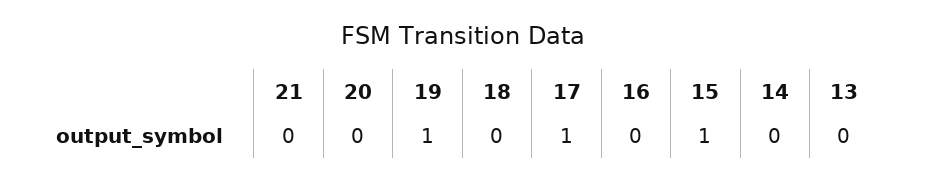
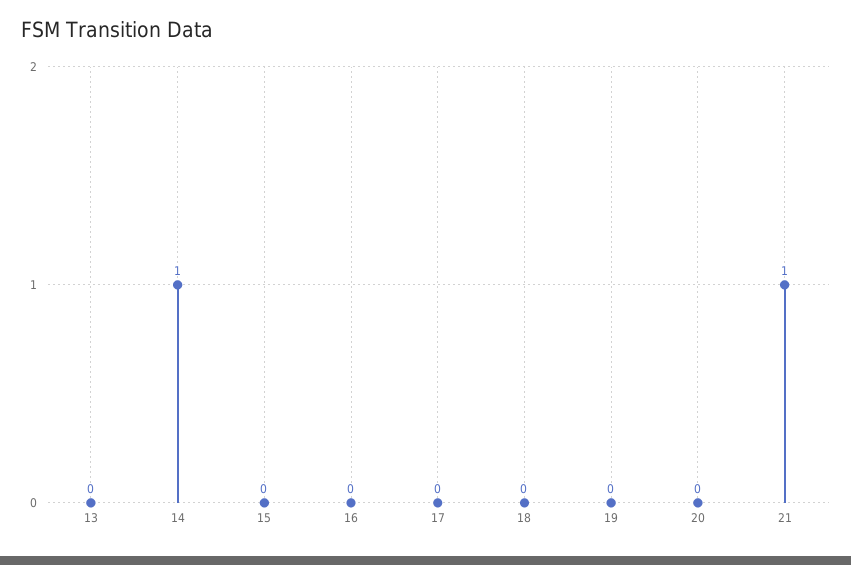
  {
-   "21": 0,
+   "21": 1,
    "20": 0,
-   "19": 1,
+   "19": 0,
    "18": 0,
-   "17": 1,
+   "17": 0,
    "16": 0,
-   "15": 1,
+   "15": 0,
-   "14": 0,
+   "14": 1,
    "13": 0
  }

